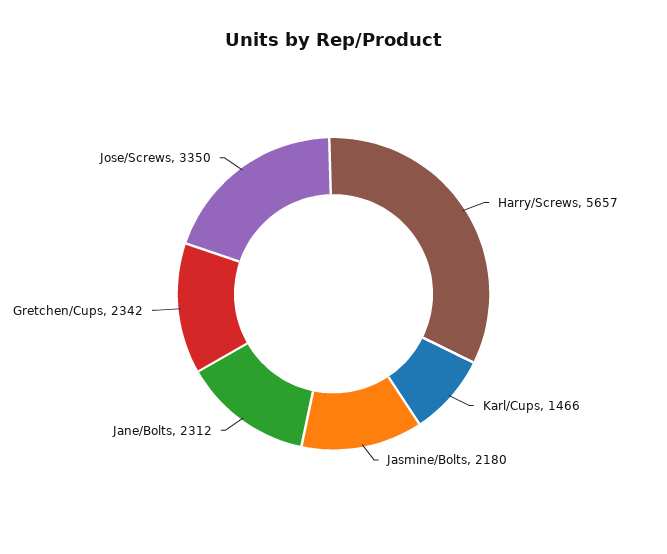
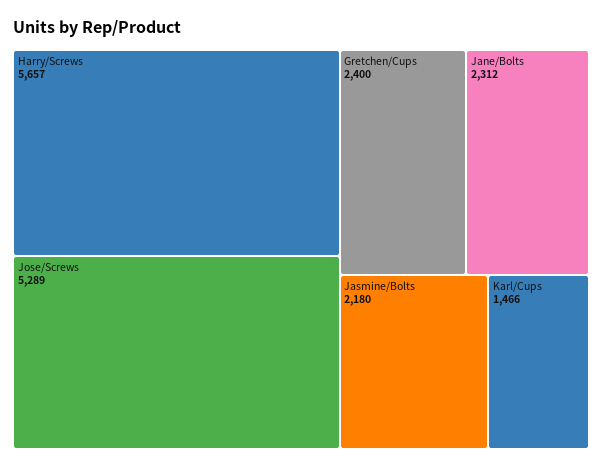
  {
    "Harry/Screws": 5657,
    "Karl/Cups": 1466,
    "Jasmine/Bolts": 2180,
    "Jane/Bolts": 2312,
-   "Gretchen/Cups": 2342,
+   "Gretchen/Cups": 2400,
-   "Jose/Screws": 3350
+   "Jose/Screws": 5289
  }

